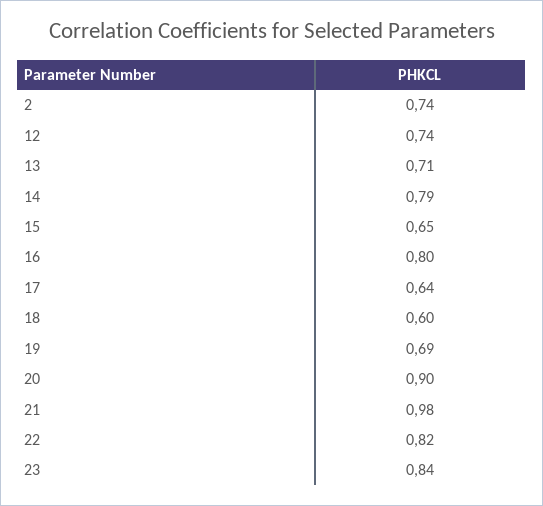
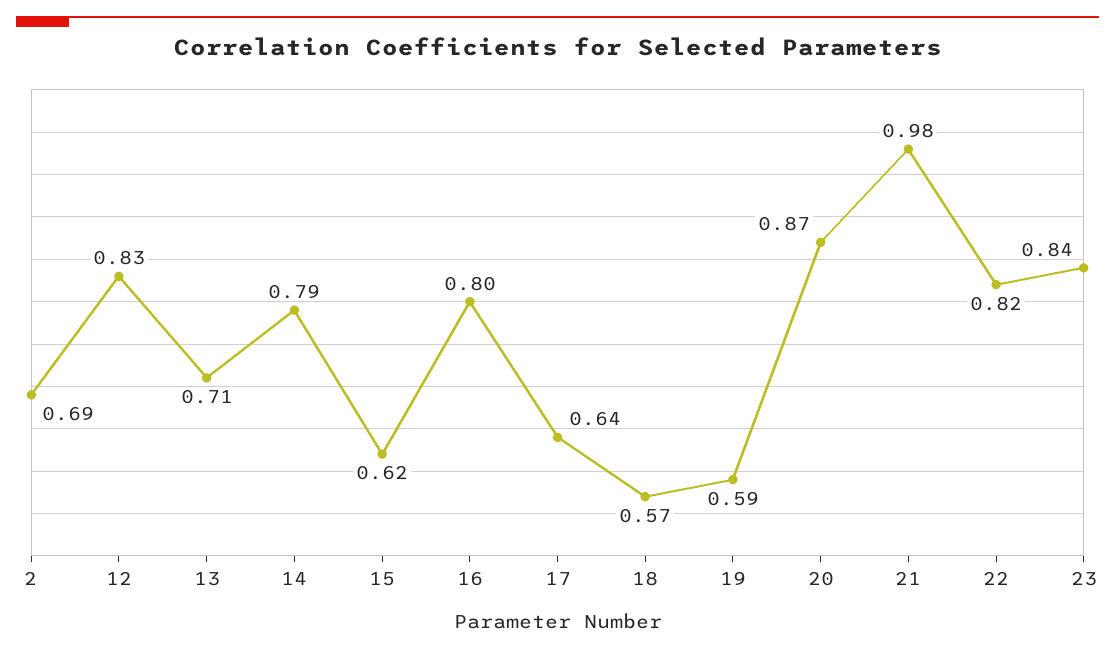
  {
-   "2": 0.74,
+   "2": 0.69,
-   "12": 0.74,
+   "12": 0.83,
    "13": 0.71,
    "14": 0.79,
-   "15": 0.65,
+   "15": 0.62,
    "16": 0.8,
    "17": 0.64,
-   "18": 0.6,
+   "18": 0.57,
-   "19": 0.69,
+   "19": 0.59,
-   "20": 0.9,
+   "20": 0.87,
    "21": 0.98,
    "22": 0.82,
    "23": 0.84
  }

